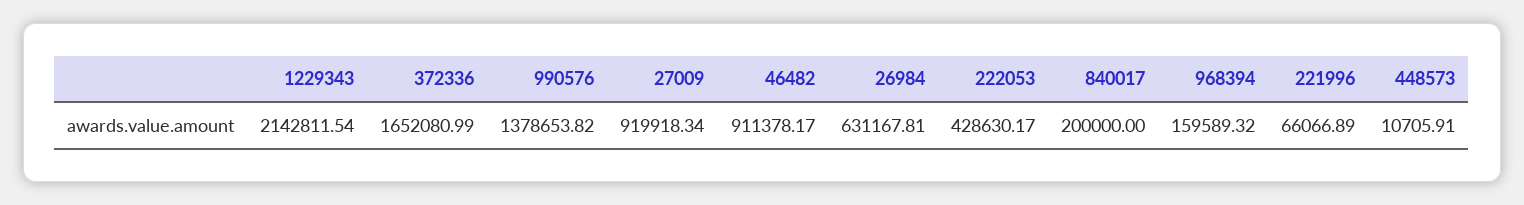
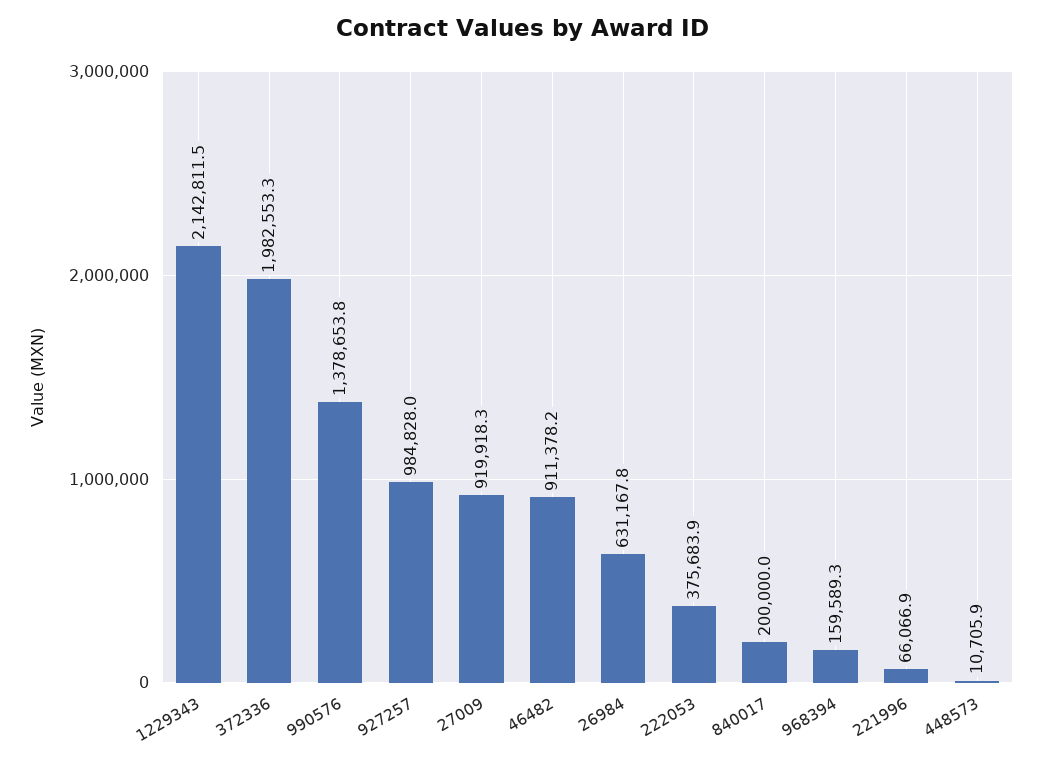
  {
    "1229343": 2142811.54,
-   "372336": 1652080.99,
+   "372336": 1982553.3,
    "990576": 1378653.82,
    "27009": 919918.34,
    "46482": 911378.17,
    "26984": 631167.81,
-   "222053": 428630.17,
+   "222053": 375683.9,
    "840017": 200000,
    "968394": 159589.32,
    "221996": 66066.89,
-   "448573": 10705.91
+   "448573": 10705.91,
+   "927257": 984828
  }

